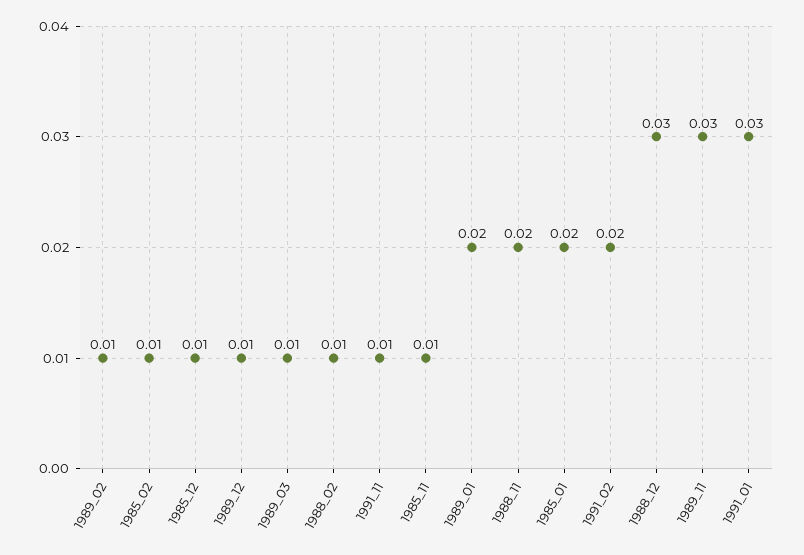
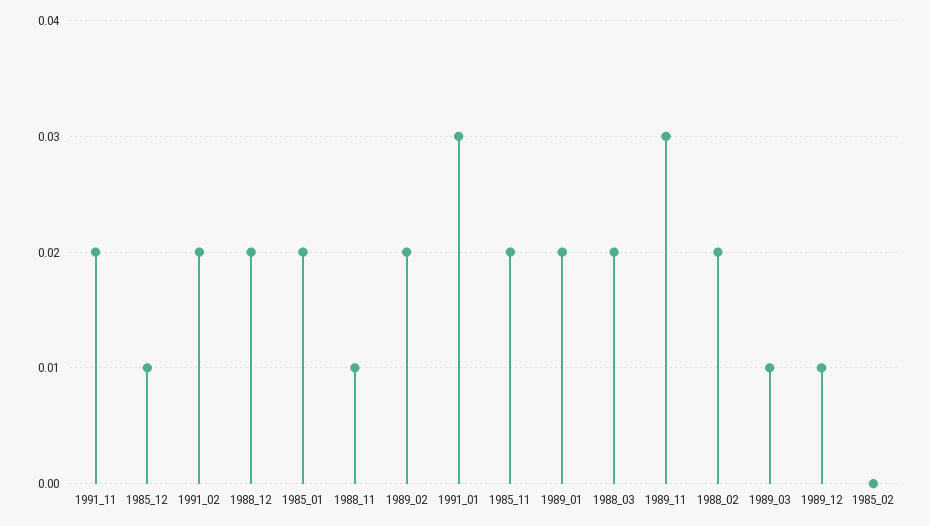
  {
-   "1989_02": 0.01,
+   "1989_02": 0.02,
-   "1985_02": 0.01,
+   "1985_02": 0,
    "1985_12": 0.01,
    "1989_12": 0.01,
    "1989_03": 0.01,
-   "1988_02": 0.01,
+   "1988_02": 0.02,
-   "1991_11": 0.01,
+   "1991_11": 0.02,
-   "1985_11": 0.01,
+   "1985_11": 0.02,
    "1989_01": 0.02,
-   "1988_11": 0.02,
+   "1988_11": 0.01,
    "1985_01": 0.02,
    "1991_02": 0.02,
-   "1988_12": 0.03,
+   "1988_12": 0.02,
    "1989_11": 0.03,
-   "1991_01": 0.03
+   "1991_01": 0.03,
+   "1988_03": 0.02
  }

